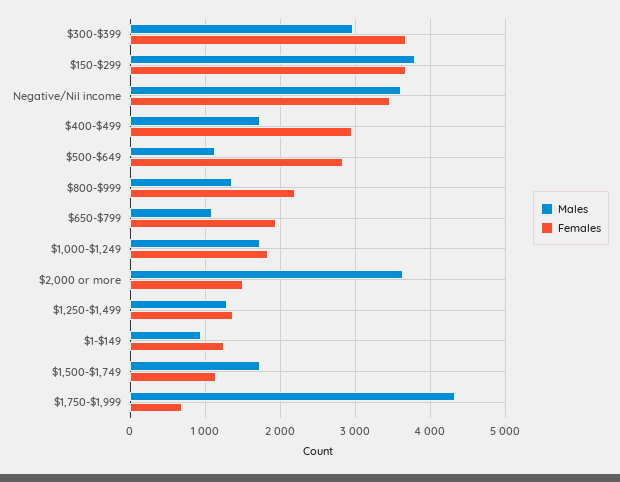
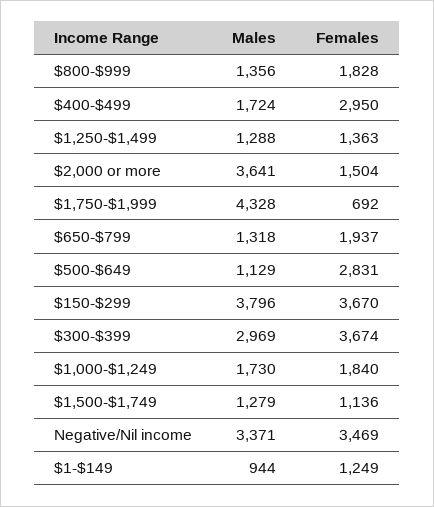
  {
    "Males": {
      "$300-$399": 2969,
      "$150-$299": 3796,
-     "Negative/Nil income": 3600,
+     "Negative/Nil income": 3371,
      "$400-$499": 1724,
      "$500-$649": 1129,
      "$800-$999": 1356,
-     "$650-$799": 1100,
+     "$650-$799": 1318,
      "$1,000-$1,249": 1730,
      "$2,000 or more": 3641,
      "$1,250-$1,499": 1288,
      "$1-$149": 944,
-     "$1,500-$1,749": 1700,
+     "$1,500-$1,749": 1279,
      "$1,750-$1,999": 4328
    },
    "Females": {
      "$300-$399": 3674,
      "$150-$299": 3670,
      "Negative/Nil income": 3469,
      "$400-$499": 2950,
      "$500-$649": 2831,
-     "$800-$999": 2200,
+     "$800-$999": 1828,
      "$650-$799": 1937,
      "$1,000-$1,249": 1840,
      "$2,000 or more": 1504,
      "$1,250-$1,499": 1363,
      "$1-$149": 1249,
      "$1,500-$1,749": 1136,
      "$1,750-$1,999": 692
    }
  }

